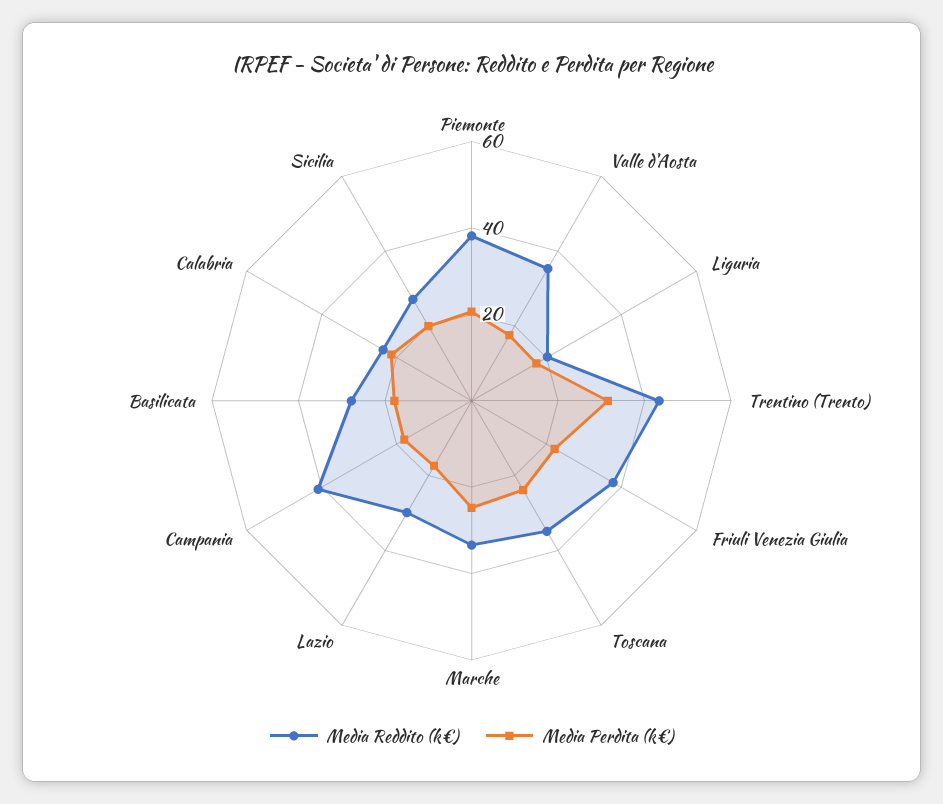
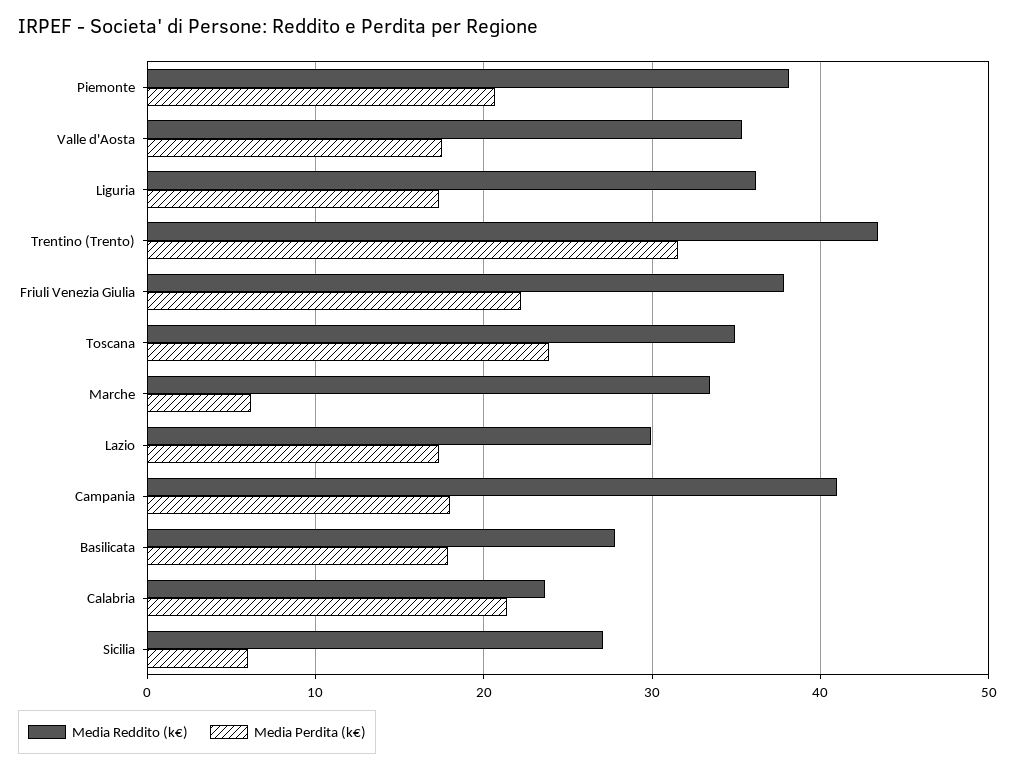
  {
    "Media Reddito (k€)": {
      "Piemonte": 38,
      "Valle d'Aosta": 35,
-     "Liguria": 20,
+     "Liguria": 36,
      "Trentino (Trento)": 43,
      "Friuli Venezia Giulia": 38,
      "Toscana": 35,
      "Marche": 33,
      "Lazio": 30,
      "Campania": 41,
      "Basilicata": 28,
      "Calabria": 24,
      "Sicilia": 27
    },
    "Media Perdita (k€)": {
      "Piemonte": 21,
      "Valle d'Aosta": 18,
      "Liguria": 17,
      "Trentino (Trento)": 32,
      "Friuli Venezia Giulia": 22,
      "Toscana": 24,
-     "Marche": 25,
+     "Marche": 6,
      "Lazio": 17,
      "Campania": 18,
      "Basilicata": 18,
      "Calabria": 21,
-     "Sicilia": 20
+     "Sicilia": 6
    }
  }

